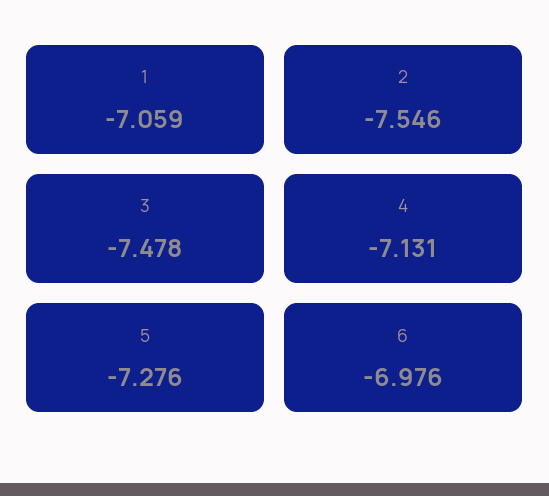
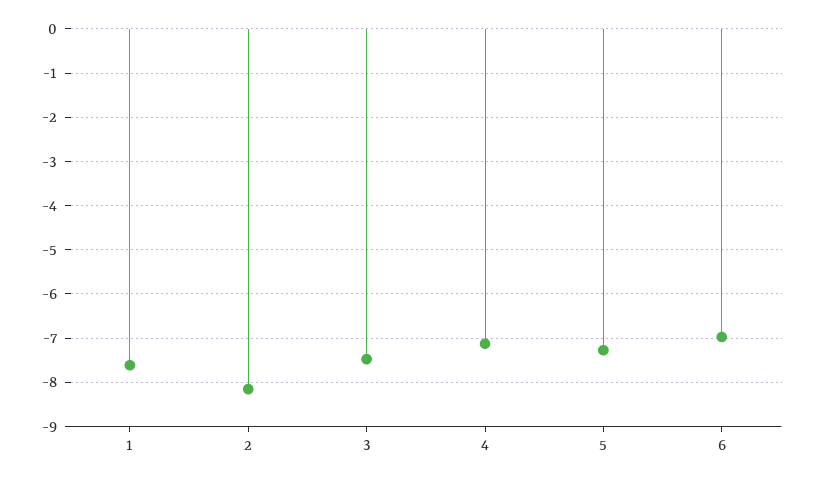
  {
-   "1": -7.059,
+   "1": -7.6,
-   "2": -7.546,
+   "2": -8.2,
    "3": -7.478,
    "4": -7.131,
    "5": -7.276,
    "6": -6.976
  }

